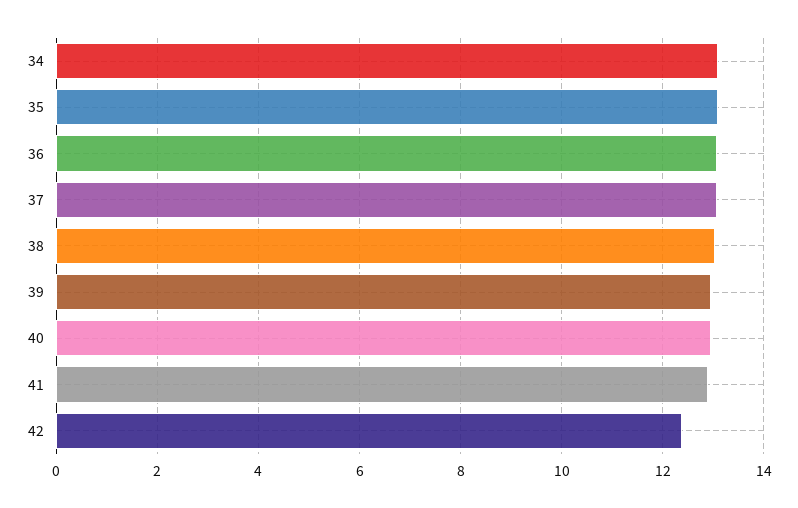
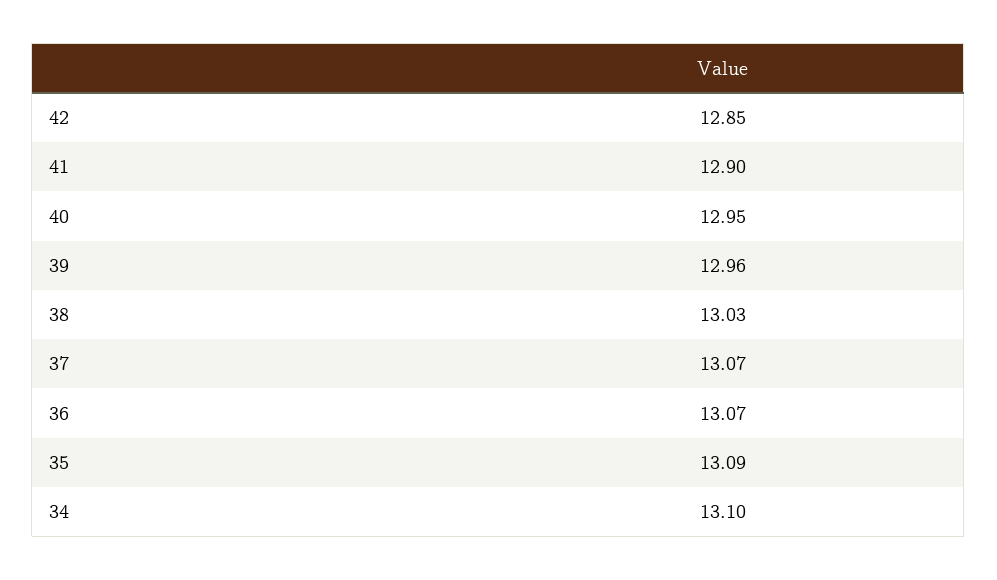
  {
    "34": 13.1,
    "35": 13.09,
    "36": 13.07,
    "37": 13.07,
    "38": 13.03,
    "39": 12.96,
    "40": 12.95,
    "41": 12.9,
-   "42": 12.4
+   "42": 12.85
  }

